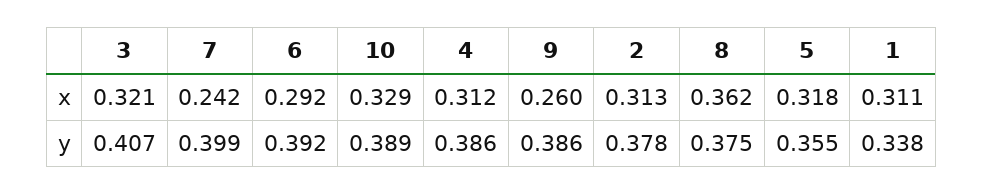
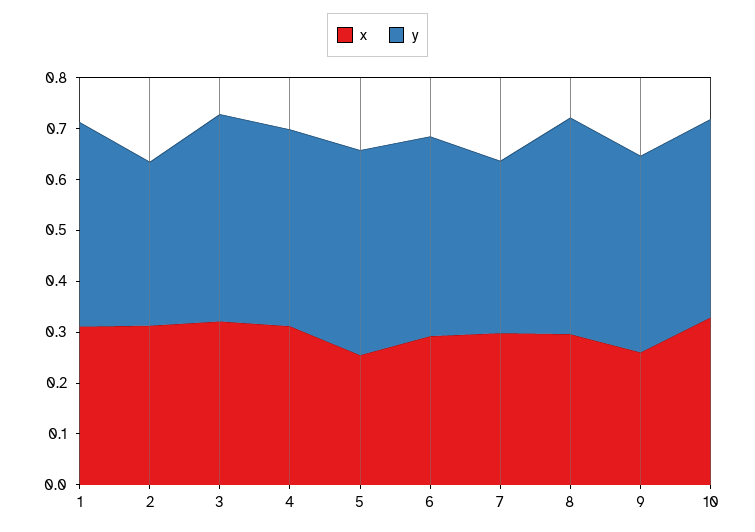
  {
    "x": {
      "3": 0.321,
-     "7": 0.242,
+     "7": 0.3,
      "6": 0.292,
      "10": 0.329,
      "4": 0.312,
      "9": 0.26,
      "2": 0.313,
-     "8": 0.362,
+     "8": 0.3,
-     "5": 0.318,
+     "5": 0.26,
      "1": 0.311
    },
    "y": {
      "3": 0.407,
-     "7": 0.399,
+     "7": 0.34,
      "6": 0.392,
      "10": 0.389,
      "4": 0.386,
      "9": 0.386,
-     "2": 0.378,
+     "2": 0.32,
-     "8": 0.375,
+     "8": 0.42,
-     "5": 0.355,
+     "5": 0.4,
-     "1": 0.338
+     "1": 0.4
    }
  }

